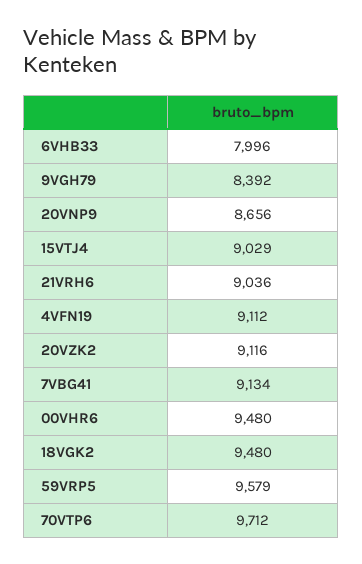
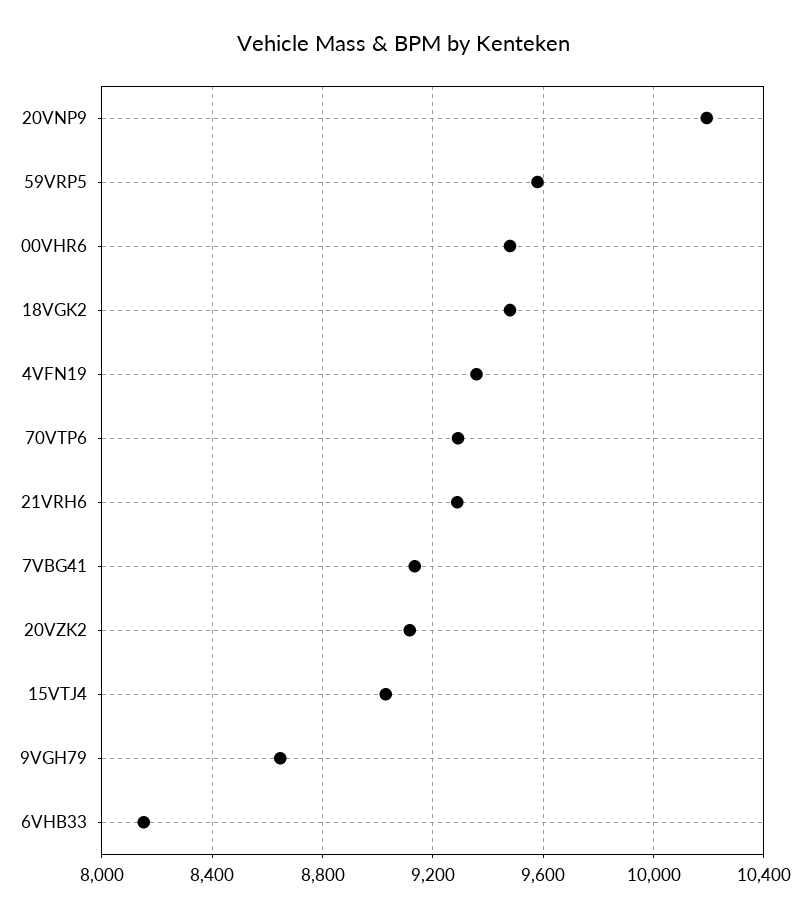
  {
-   "6VHB33": 7996,
+   "6VHB33": 8150,
-   "9VGH79": 8392,
+   "9VGH79": 8650,
-   "20VNP9": 8656,
+   "20VNP9": 10200,
    "15VTJ4": 9029,
-   "21VRH6": 9036,
+   "21VRH6": 9300,
-   "4VFN19": 9112,
+   "4VFN19": 9350,
    "20VZK2": 9116,
    "7VBG41": 9134,
    "00VHR6": 9480,
    "18VGK2": 9480,
    "59VRP5": 9579,
-   "70VTP6": 9712
+   "70VTP6": 9300
  }

